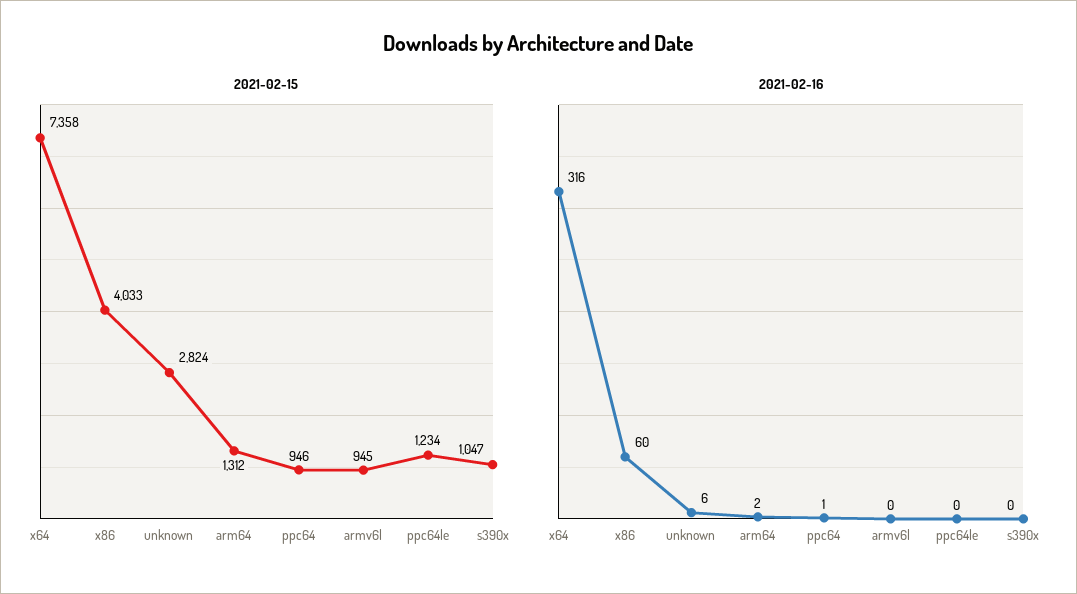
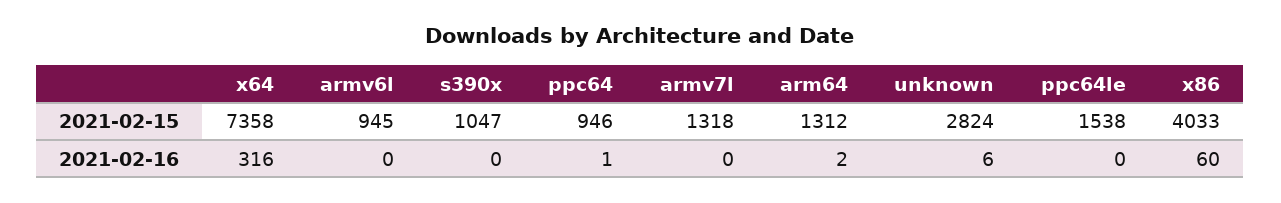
  {
    "2021-02-15": {
      "x64": 7358,
      "x86": 4033,
      "unknown": 2824,
      "arm64": 1312,
      "ppc64": 946,
      "armv6l": 945,
-     "ppc64le": 1234,
+     "ppc64le": 1538,
-     "s390x": 1047
+     "s390x": 1047,
+     "armv7l": 1318
    },
    "2021-02-16": {
      "x64": 316,
      "x86": 60,
      "unknown": 6,
      "arm64": 2,
      "ppc64": 1,
      "armv6l": 0,
      "ppc64le": 0,
-     "s390x": 0
+     "s390x": 0,
+     "armv7l": 0
    }
  }

